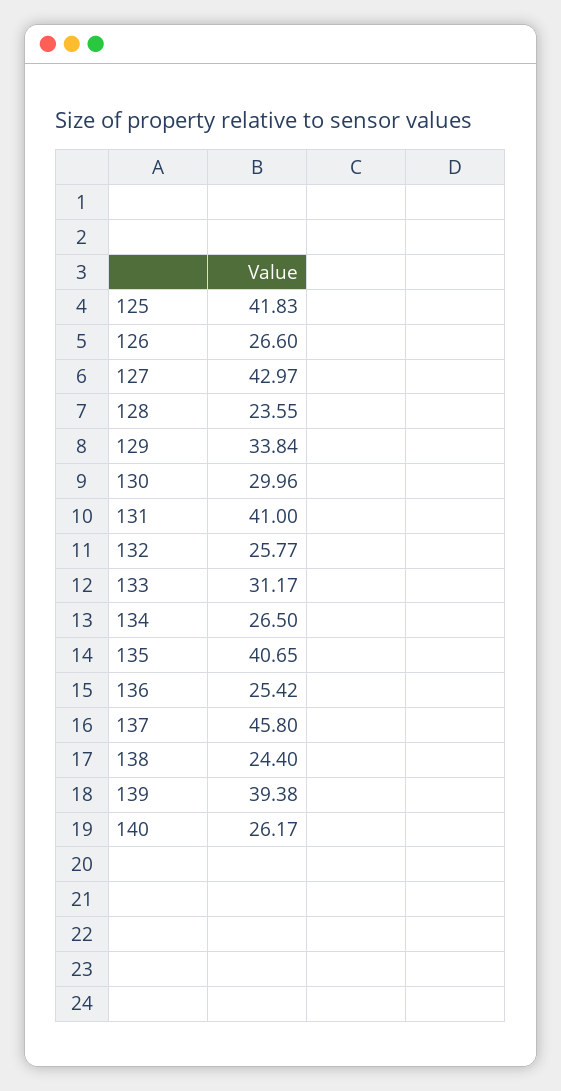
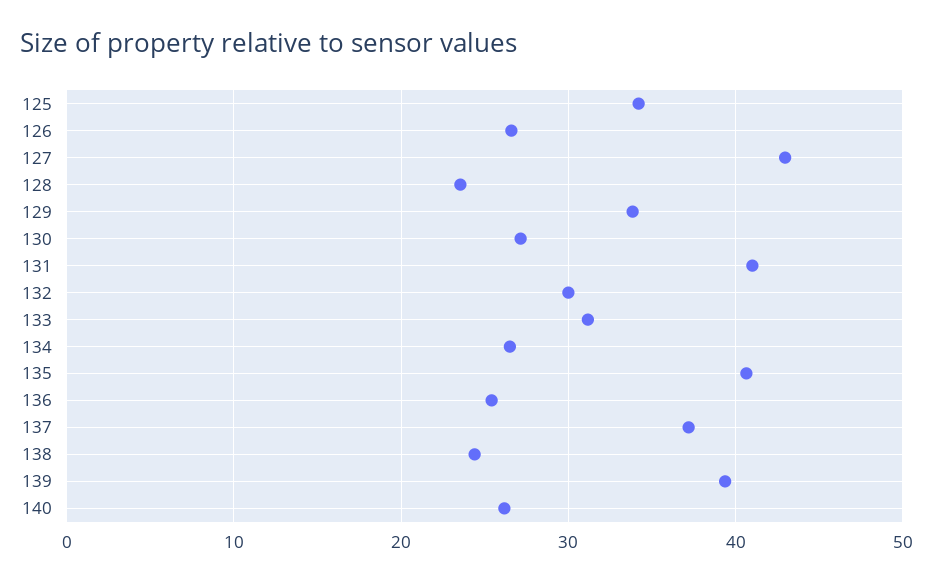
  {
-   "125": 41.83,
+   "125": 34,
    "126": 26.6,
    "127": 42.97,
    "128": 23.55,
    "129": 33.84,
-   "130": 29.96,
+   "130": 27,
    "131": 41,
-   "132": 25.77,
+   "132": 30,
    "133": 31.17,
    "134": 26.5,
    "135": 40.65,
    "136": 25.42,
-   "137": 45.8,
+   "137": 37,
    "138": 24.4,
    "139": 39.38,
    "140": 26.17
  }

